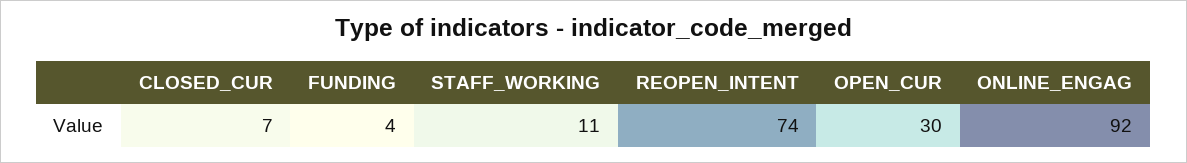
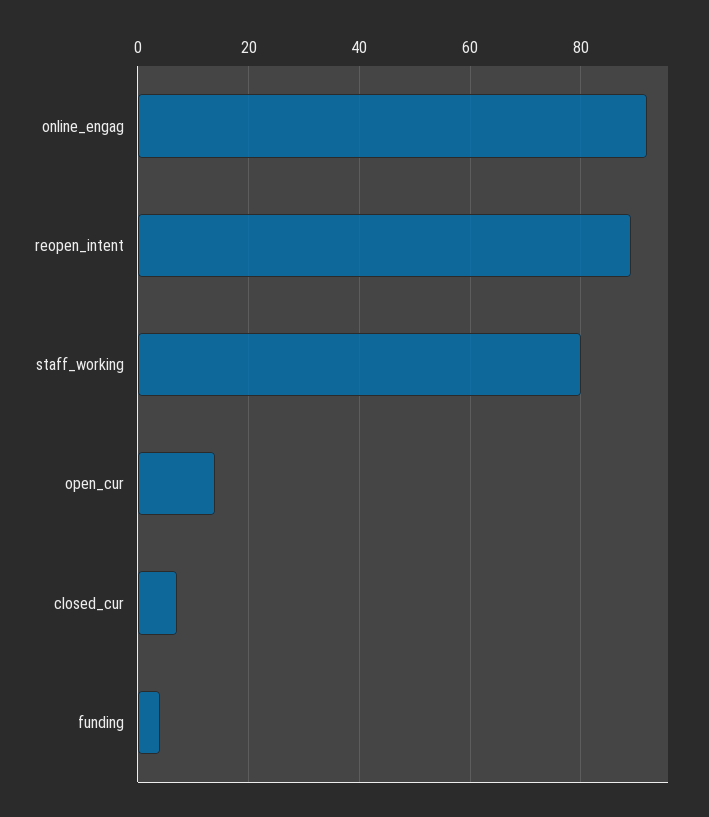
  {
    "CLOSED_CUR": 7,
    "FUNDING": 4,
-   "STAFF_WORKING": 11,
+   "STAFF_WORKING": 80,
-   "REOPEN_INTENT": 74,
+   "REOPEN_INTENT": 90,
-   "OPEN_CUR": 30,
+   "OPEN_CUR": 15,
    "ONLINE_ENGAG": 92
  }

